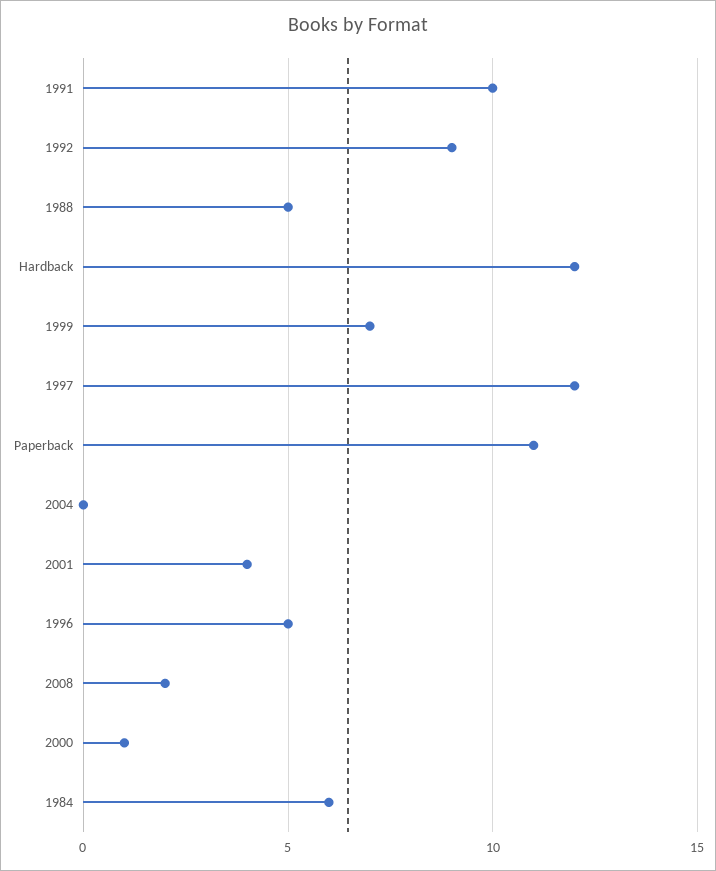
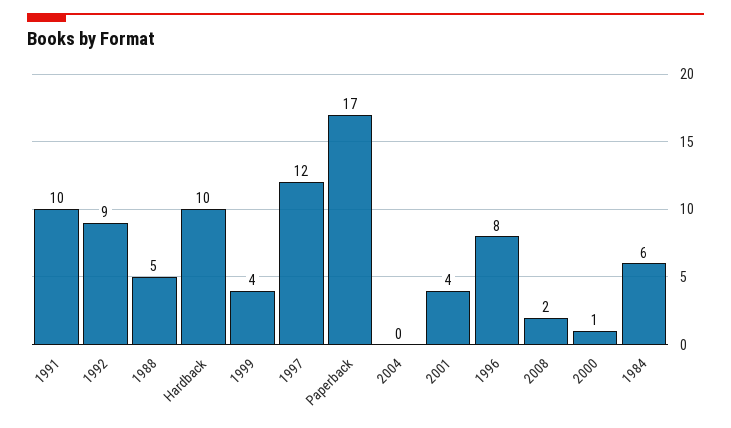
  {
    "1991": 10,
    "1992": 9,
    "1988": 5,
-   "Hardback": 12,
+   "Hardback": 10,
-   "1999": 7,
+   "1999": 4,
    "1997": 12,
-   "Paperback": 11,
+   "Paperback": 17,
    "2004": 0,
    "2001": 4,
-   "1996": 5,
+   "1996": 8,
    "2008": 2,
    "2000": 1,
    "1984": 6
  }

